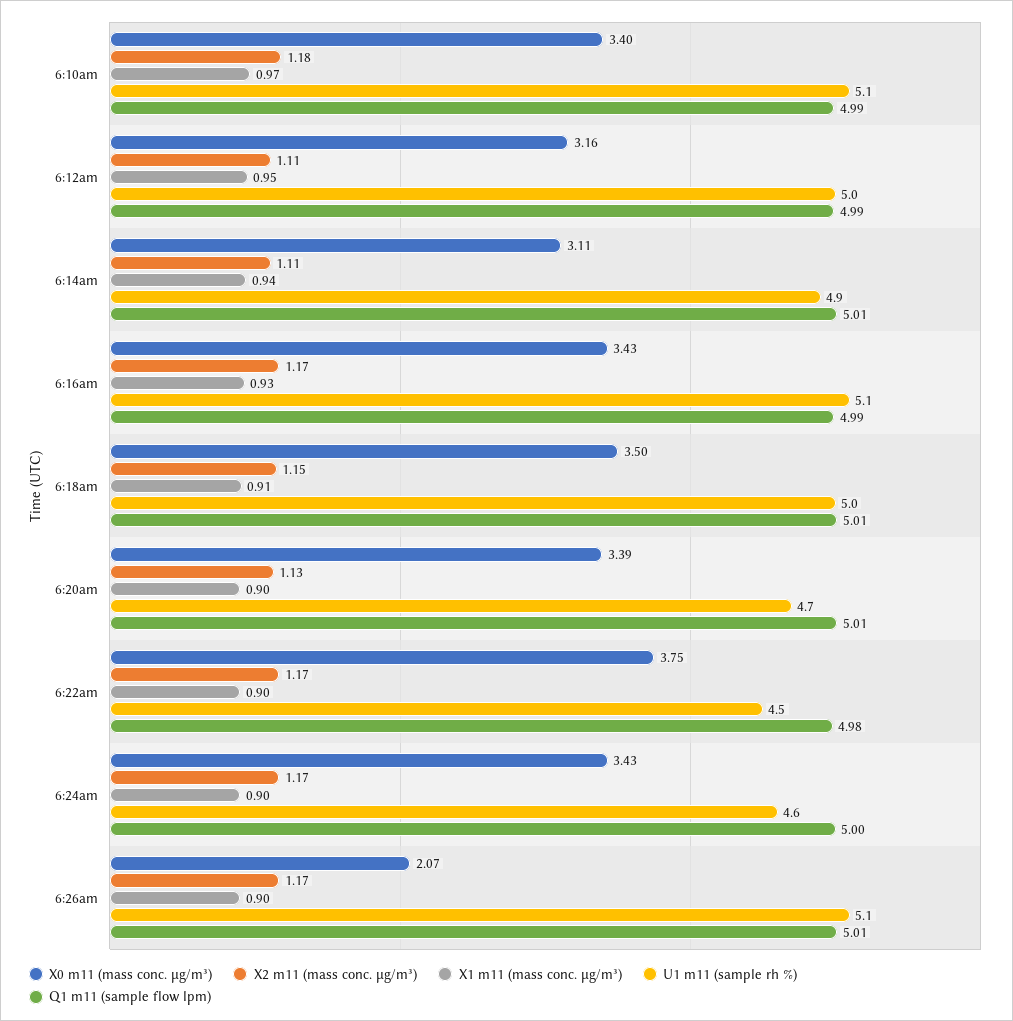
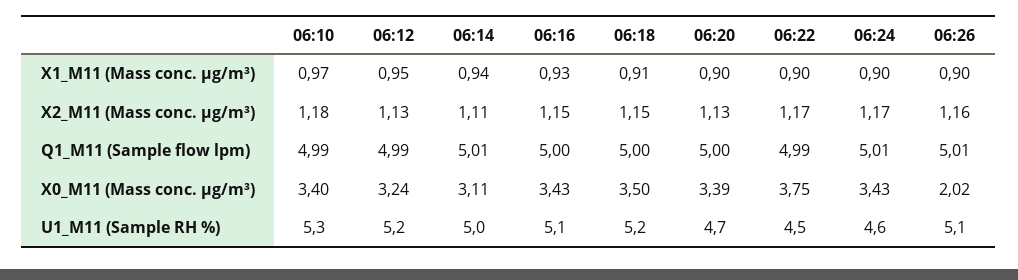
  {
    "X0 m11 (mass conc. μg/m³)": {
      "6:10am": 3.4,
-     "6:12am": 3.16,
+     "6:12am": 3.24,
      "6:14am": 3.11,
      "6:16am": 3.43,
      "6:18am": 3.5,
      "6:20am": 3.39,
      "6:22am": 3.75,
      "6:24am": 3.43,
-     "6:26am": 2.07
+     "6:26am": 2.02
    },
    "X2 m11 (mass conc. μg/m³)": {
      "6:10am": 1.18,
-     "6:12am": 1.11,
+     "6:12am": 1.13,
      "6:14am": 1.11,
-     "6:16am": 1.17,
+     "6:16am": 1.15,
      "6:18am": 1.15,
      "6:20am": 1.13,
      "6:22am": 1.17,
      "6:24am": 1.17,
-     "6:26am": 1.17
+     "6:26am": 1.16
    },
    "X1 m11 (mass conc. μg/m³)": {
      "6:10am": 0.97,
      "6:12am": 0.95,
      "6:14am": 0.94,
      "6:16am": 0.93,
      "6:18am": 0.91,
      "6:20am": 0.9,
      "6:22am": 0.9,
      "6:24am": 0.9,
      "6:26am": 0.9
    },
    "U1 m11 (sample rh %)": {
-     "6:10am": 5.1,
+     "6:10am": 5.3,
-     "6:12am": 5,
+     "6:12am": 5.2,
-     "6:14am": 4.9,
+     "6:14am": 5,
      "6:16am": 5.1,
-     "6:18am": 5,
+     "6:18am": 5.2,
      "6:20am": 4.7,
      "6:22am": 4.5,
      "6:24am": 4.6,
      "6:26am": 5.1
    },
    "Q1 m11 (sample flow lpm)": {
      "6:10am": 4.99,
      "6:12am": 4.99,
      "6:14am": 5.01,
-     "6:16am": 4.99,
+     "6:16am": 5,
-     "6:18am": 5.01,
+     "6:18am": 5,
-     "6:20am": 5.01,
+     "6:20am": 5,
-     "6:22am": 4.98,
+     "6:22am": 4.99,
-     "6:24am": 5,
+     "6:24am": 5.01,
      "6:26am": 5.01
    }
  }

